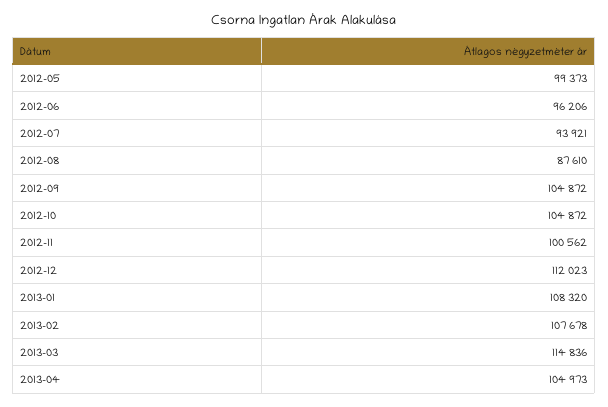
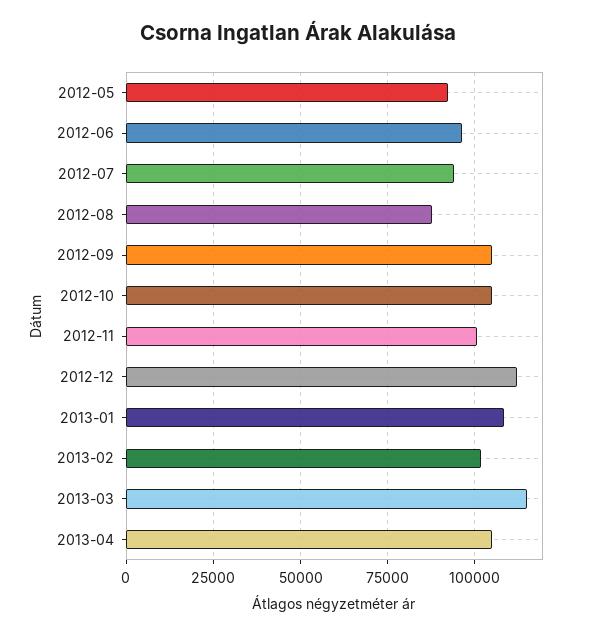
  {
-   "2012-05": 99373,
+   "2012-05": 92500,
    "2012-06": 96206,
    "2012-07": 93921,
    "2012-08": 87610,
    "2012-09": 104872,
    "2012-10": 104872,
    "2012-11": 100562,
    "2012-12": 112023,
    "2013-01": 108320,
-   "2013-02": 107678,
+   "2013-02": 102500,
    "2013-03": 114836,
    "2013-04": 104973
  }

